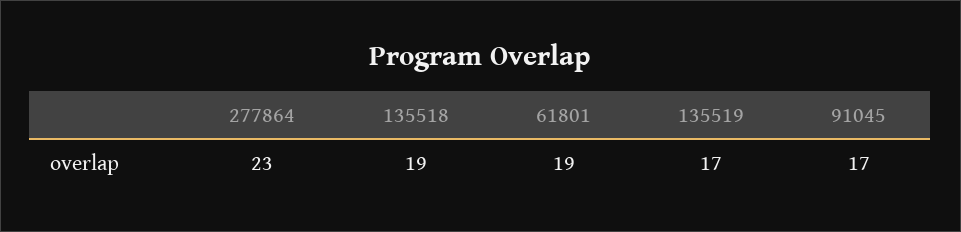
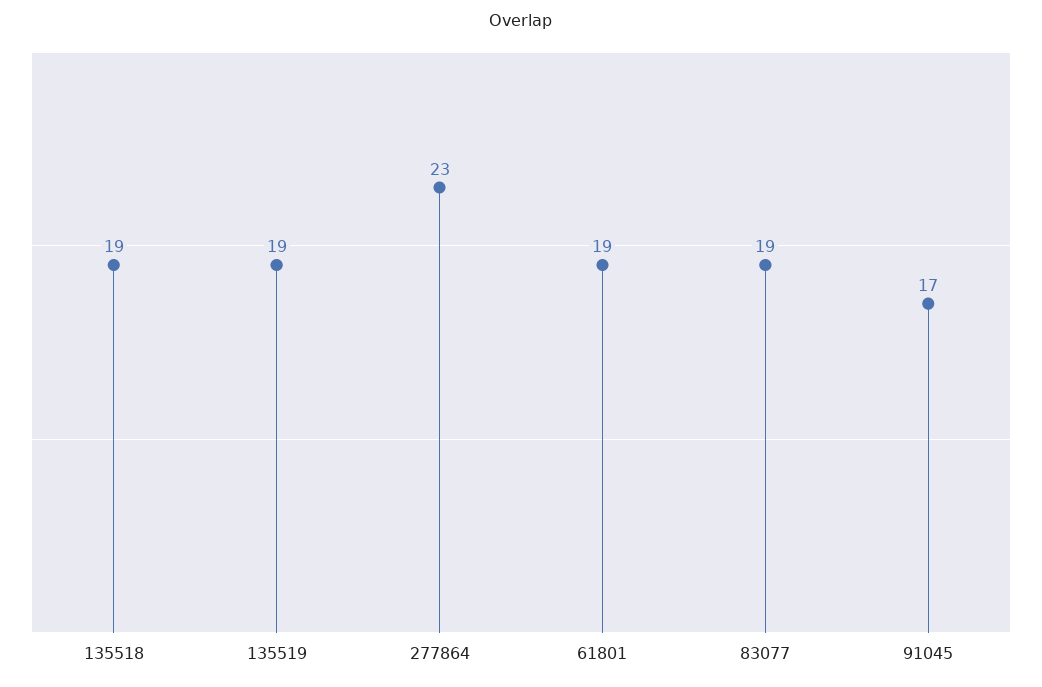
  {
    "277864": 23,
    "135518": 19,
    "61801": 19,
-   "135519": 17,
+   "135519": 19,
-   "91045": 17
+   "91045": 17,
+   "83077": 19
  }

